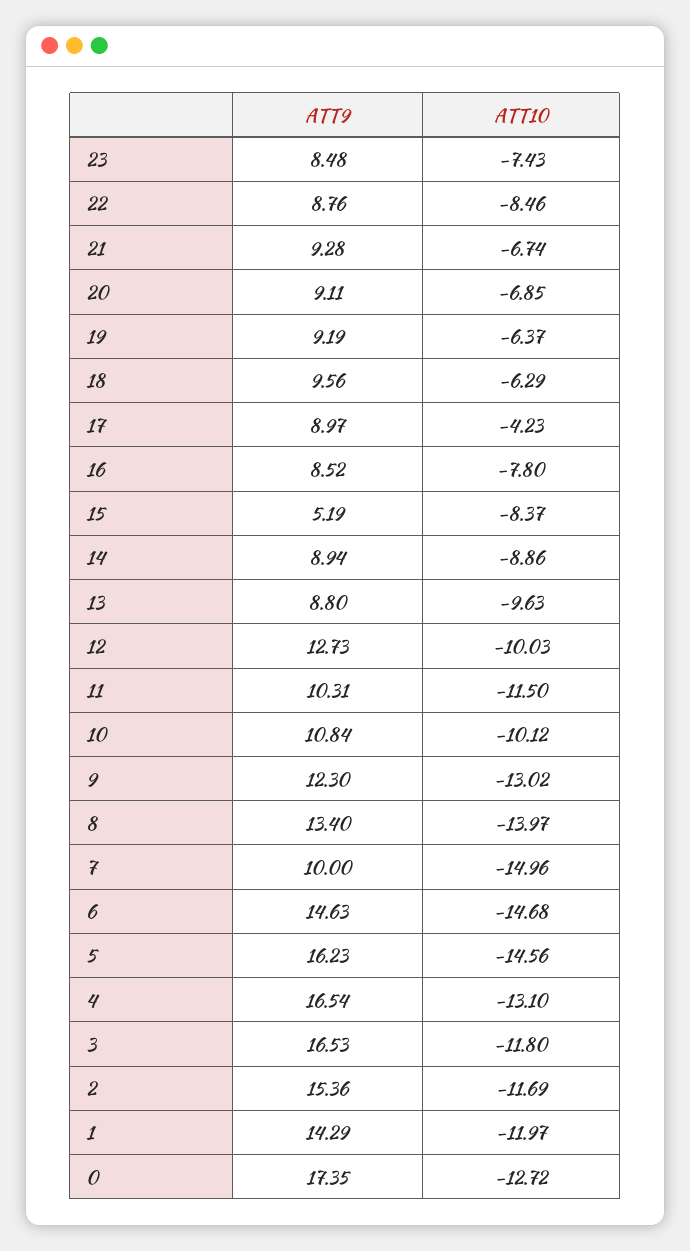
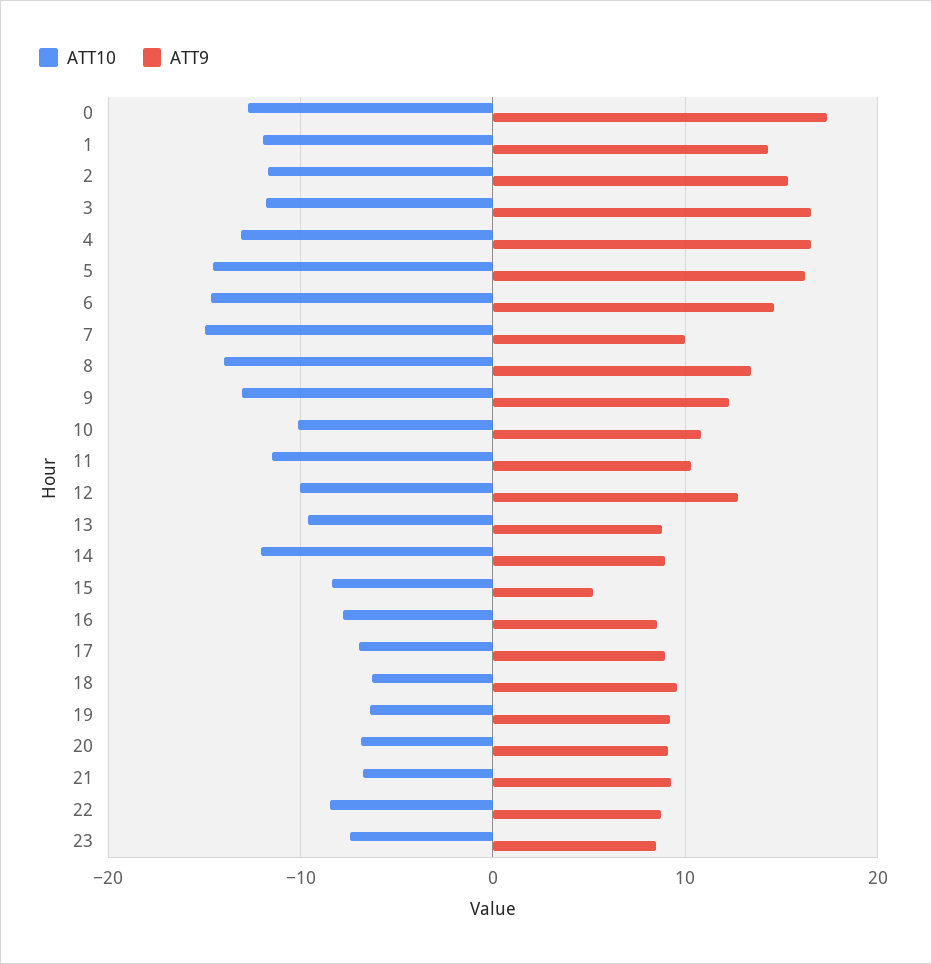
  {
    "ATT9": {
      "23": 8.48,
      "22": 8.76,
      "21": 9.28,
      "20": 9.11,
      "19": 9.19,
      "18": 9.56,
      "17": 8.97,
      "16": 8.52,
      "15": 5.19,
      "14": 8.94,
      "13": 8.8,
      "12": 12.73,
      "11": 10.31,
      "10": 10.84,
      "9": 12.3,
      "8": 13.4,
      "7": 10,
      "6": 14.63,
      "5": 16.23,
      "4": 16.54,
      "3": 16.53,
      "2": 15.36,
      "1": 14.29,
      "0": 17.35
    },
    "ATT10": {
      "23": -7.43,
      "22": -8.46,
      "21": -6.74,
      "20": -6.85,
      "19": -6.37,
      "18": -6.29,
-     "17": -4.23,
+     "17": -7,
      "16": -7.8,
      "15": -8.37,
-     "14": -8.86,
+     "14": -12,
      "13": -9.63,
      "12": -10.03,
      "11": -11.5,
      "10": -10.12,
      "9": -13.02,
      "8": -13.97,
      "7": -14.96,
      "6": -14.68,
      "5": -14.56,
      "4": -13.1,
      "3": -11.8,
      "2": -11.69,
      "1": -11.97,
      "0": -12.72
    }
  }

